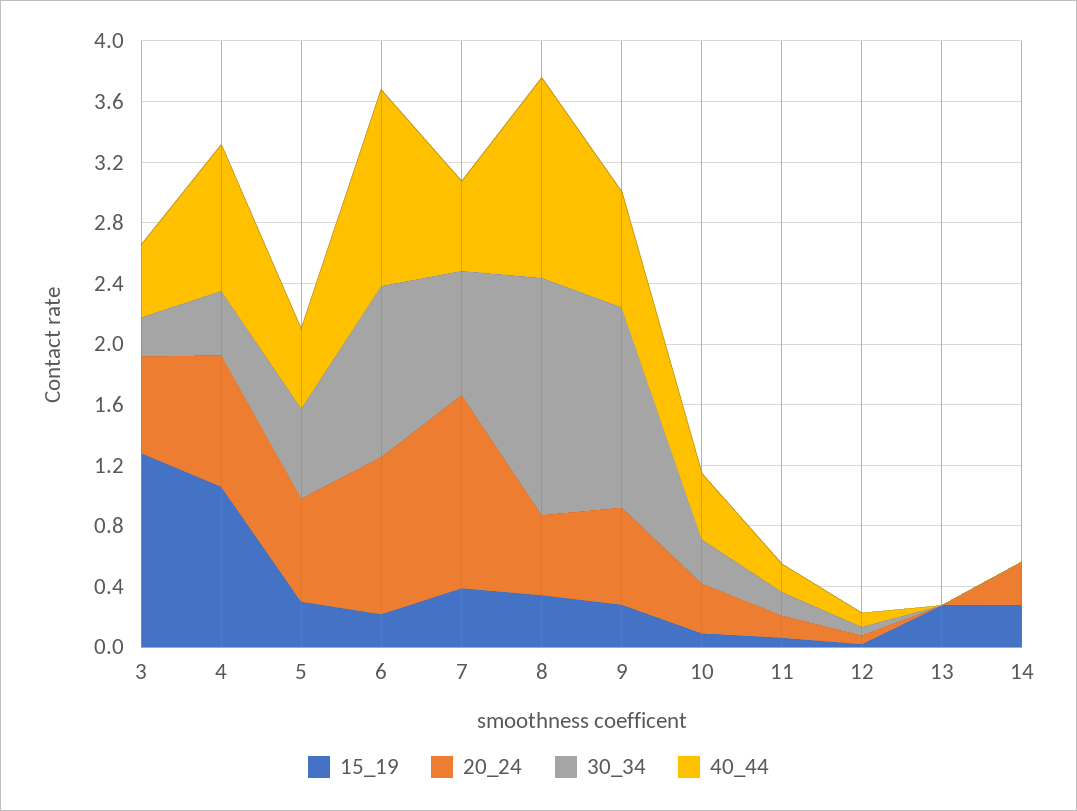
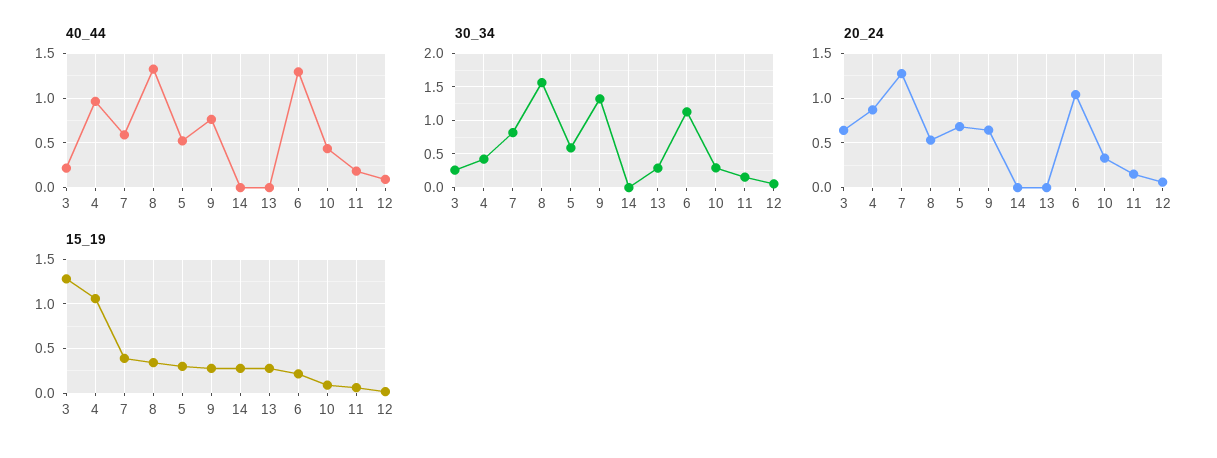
  {
    "15_19": {
      "3": 1.3,
      "4": 1.1,
      "5": 0.3,
      "6": 0.2,
      "7": 0.4,
      "8": 0.3,
      "9": 0.3,
      "10": 0.1,
      "11": 0.1,
      "12": 0,
      "13": 0.3,
      "14": 0.3
    },
    "20_24": {
      "3": 0.6,
      "4": 0.9,
      "5": 0.7,
      "6": 1,
      "7": 1.3,
      "8": 0.5,
      "9": 0.6,
      "10": 0.3,
      "11": 0.1,
      "12": 0.1,
      "13": 0,
-     "14": 0.3
+     "14": 0
    },
    "30_34": {
      "3": 0.3,
      "4": 0.4,
      "5": 0.6,
      "6": 1.1,
      "7": 0.8,
      "8": 1.6,
      "9": 1.3,
      "10": 0.3,
      "11": 0.2,
      "12": 0.1,
-     "13": 0,
+     "13": 0.3,
      "14": 0
    },
    "40_44": {
-     "3": 0.5,
+     "3": 0.2,
      "4": 1,
      "5": 0.5,
      "6": 1.3,
      "7": 0.6,
      "8": 1.3,
      "9": 0.8,
      "10": 0.4,
      "11": 0.2,
      "12": 0.1,
      "13": 0,
      "14": 0
    }
  }

